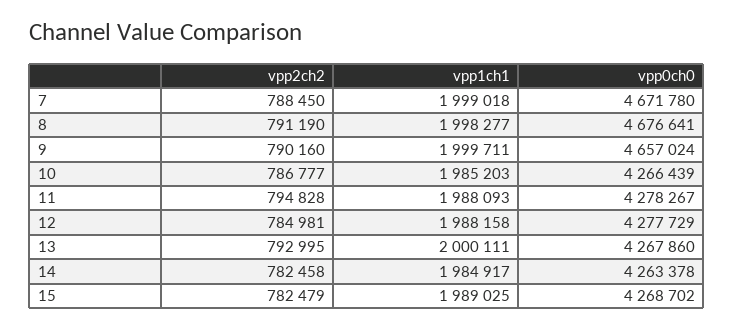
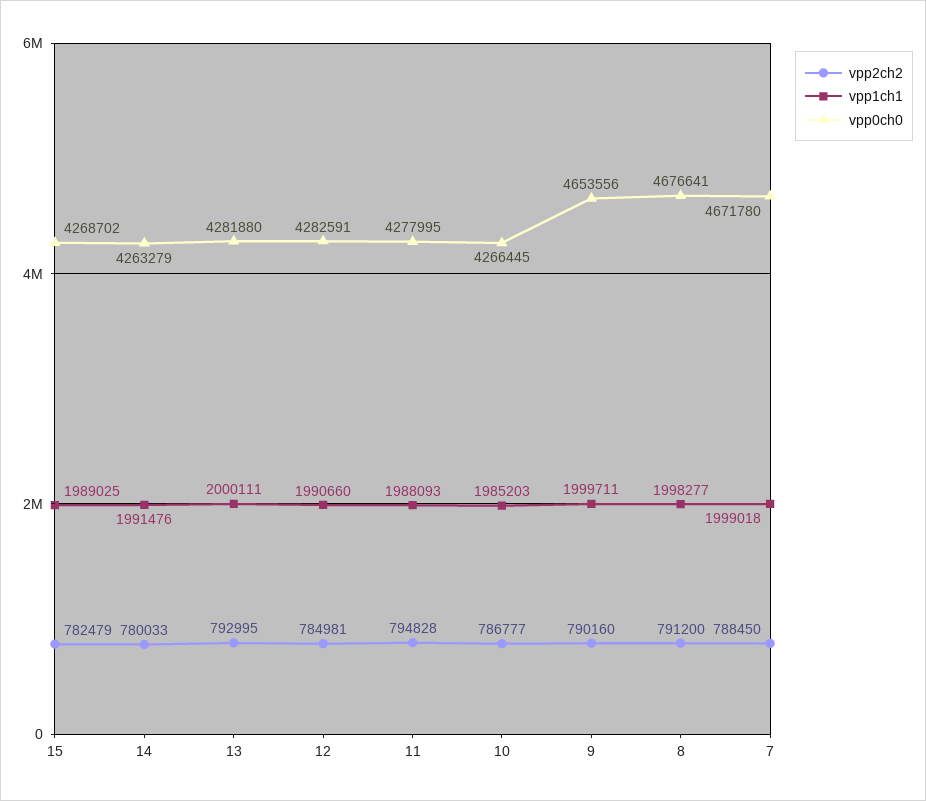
  {
    "vpp2ch2": {
      "7": 788450,
-     "8": 791190,
+     "8": 791200,
      "9": 790160,
      "10": 786777,
      "11": 794828,
      "12": 784981,
      "13": 792995,
-     "14": 782458,
+     "14": 780033,
      "15": 782479
    },
    "vpp1ch1": {
      "7": 1999018,
      "8": 1998277,
      "9": 1999711,
      "10": 1985203,
      "11": 1988093,
-     "12": 1988158,
+     "12": 1990660,
      "13": 2000111,
-     "14": 1984917,
+     "14": 1991476,
      "15": 1989025
    },
    "vpp0ch0": {
      "7": 4671780,
      "8": 4676641,
-     "9": 4657024,
+     "9": 4653556,
-     "10": 4266439,
+     "10": 4266445,
-     "11": 4278267,
+     "11": 4277995,
-     "12": 4277729,
+     "12": 4282591,
-     "13": 4267860,
+     "13": 4281880,
-     "14": 4263378,
+     "14": 4263279,
      "15": 4268702
    }
  }

